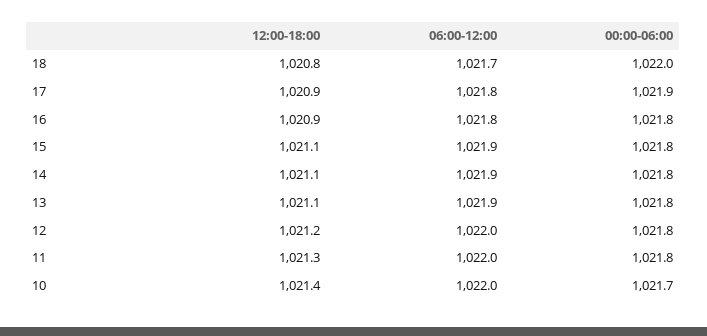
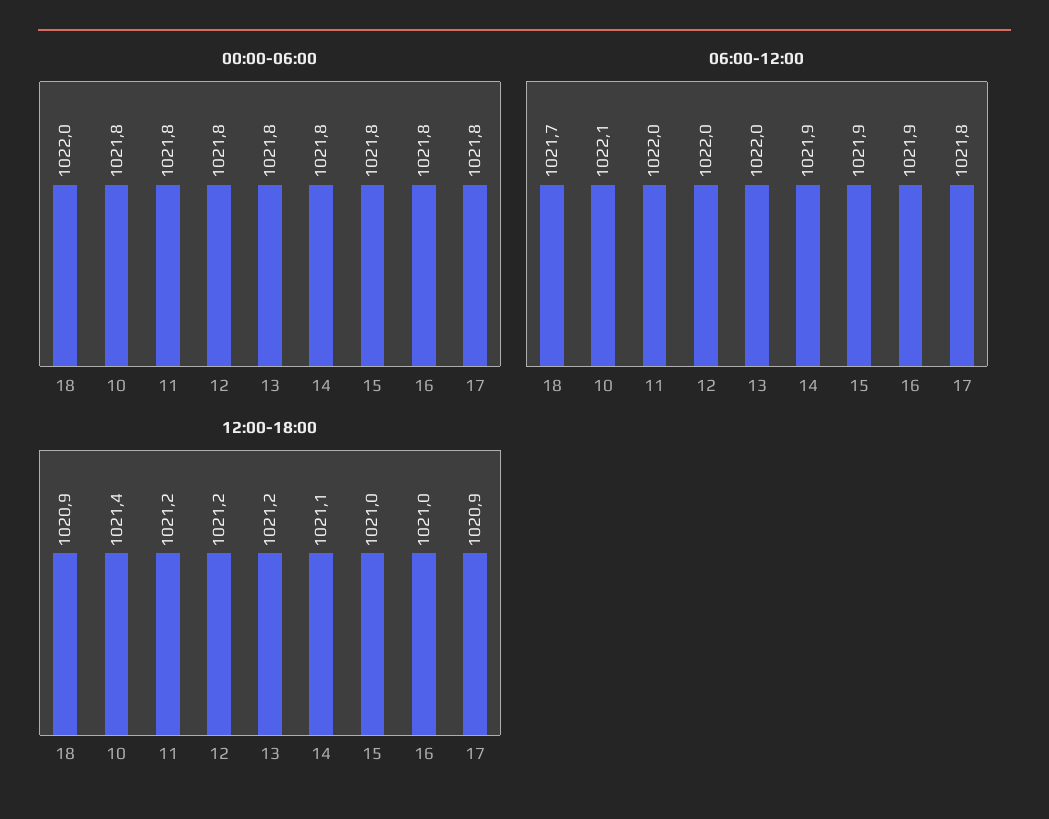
  {
    "12:00-18:00": {
-     "18": 1020.8,
+     "18": 1020.9,
      "17": 1020.9,
-     "16": 1020.9,
+     "16": 1021,
-     "15": 1021.1,
+     "15": 1021,
      "14": 1021.1,
-     "13": 1021.1,
+     "13": 1021.2,
      "12": 1021.2,
-     "11": 1021.3,
+     "11": 1021.2,
      "10": 1021.4
    },
    "06:00-12:00": {
      "18": 1021.7,
      "17": 1021.8,
-     "16": 1021.8,
+     "16": 1021.9,
      "15": 1021.9,
      "14": 1021.9,
-     "13": 1021.9,
+     "13": 1022,
      "12": 1022,
      "11": 1022,
-     "10": 1022
+     "10": 1022.1
    },
    "00:00-06:00": {
      "18": 1022,
-     "17": 1021.9,
+     "17": 1021.8,
      "16": 1021.8,
      "15": 1021.8,
      "14": 1021.8,
      "13": 1021.8,
      "12": 1021.8,
      "11": 1021.8,
-     "10": 1021.7
+     "10": 1021.8
    }
  }

